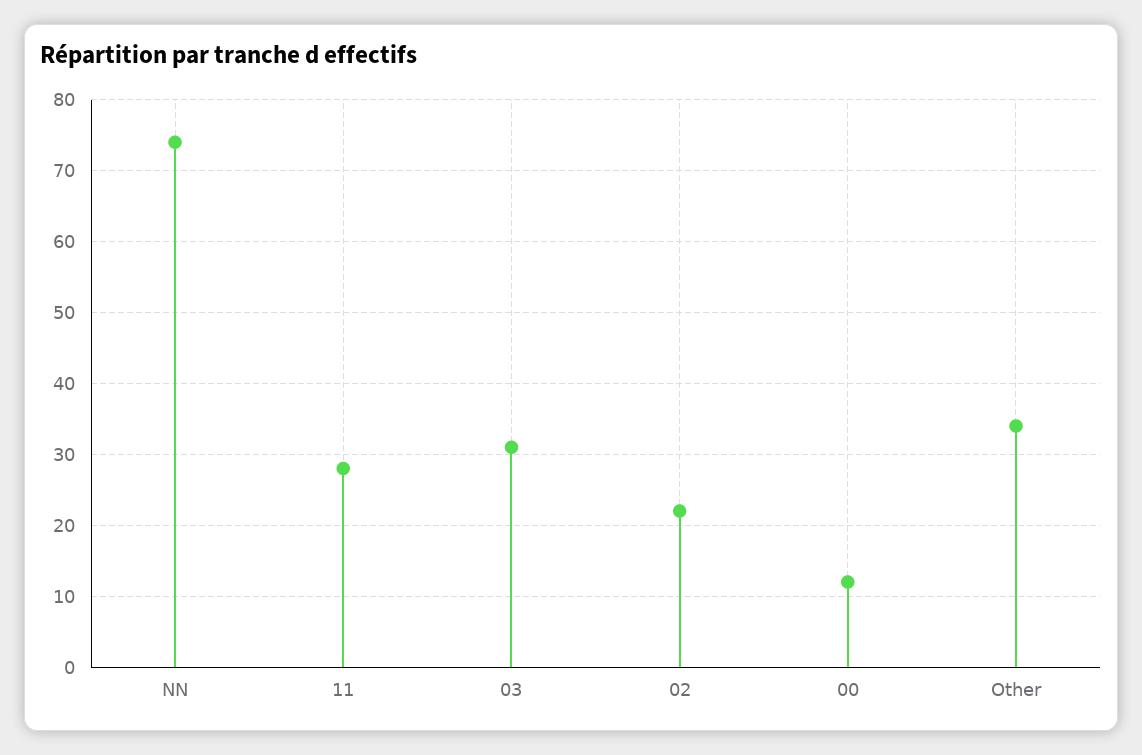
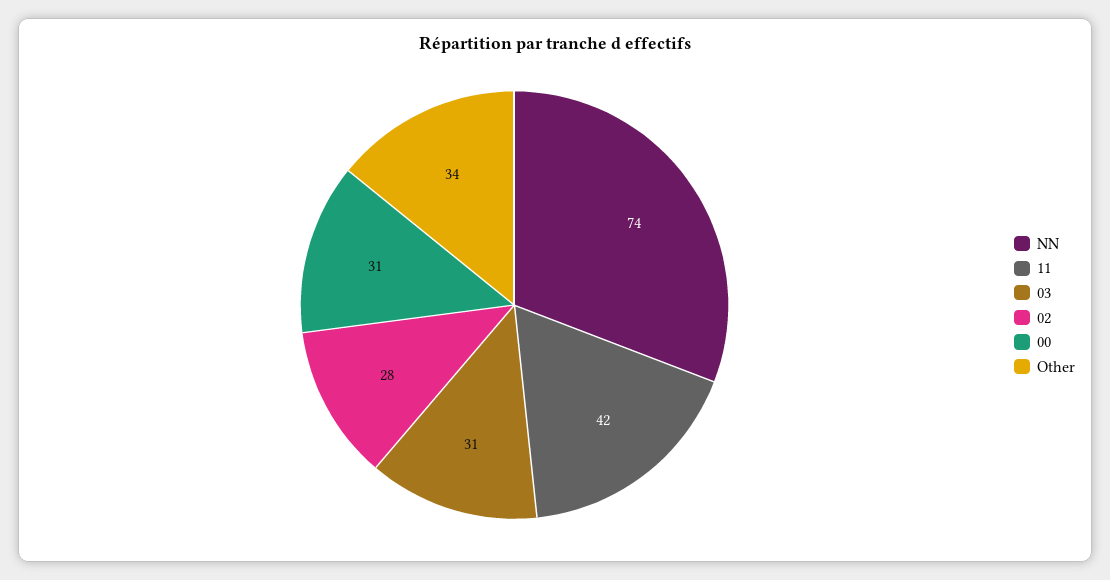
  {
    "NN": 74,
-   "11": 28,
+   "11": 42,
    "03": 31,
-   "02": 22,
+   "02": 28,
-   "00": 12,
+   "00": 31,
    "Other": 34
  }

